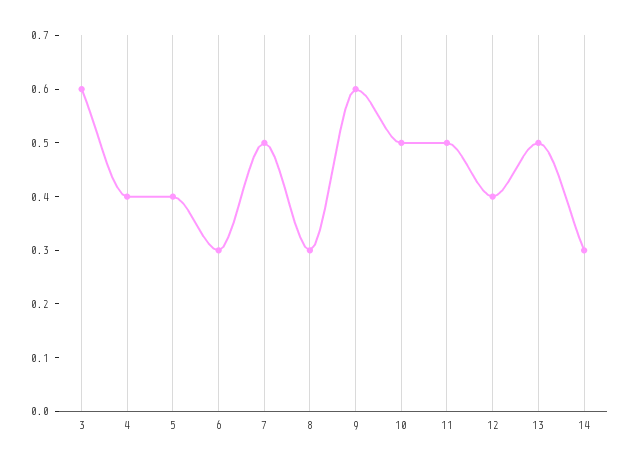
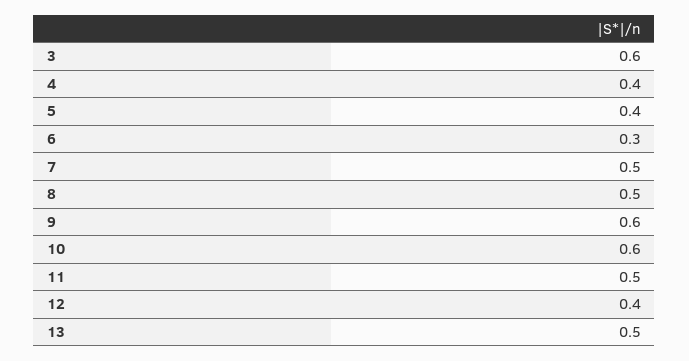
  {
    "3": 0.6,
    "4": 0.4,
    "5": 0.4,
    "6": 0.3,
    "7": 0.5,
-   "8": 0.3,
+   "8": 0.5,
    "9": 0.6,
-   "10": 0.5,
+   "10": 0.6,
    "11": 0.5,
    "12": 0.4,
-   "13": 0.5,
+   "13": 0.5
-   "14": 0.3
  }

